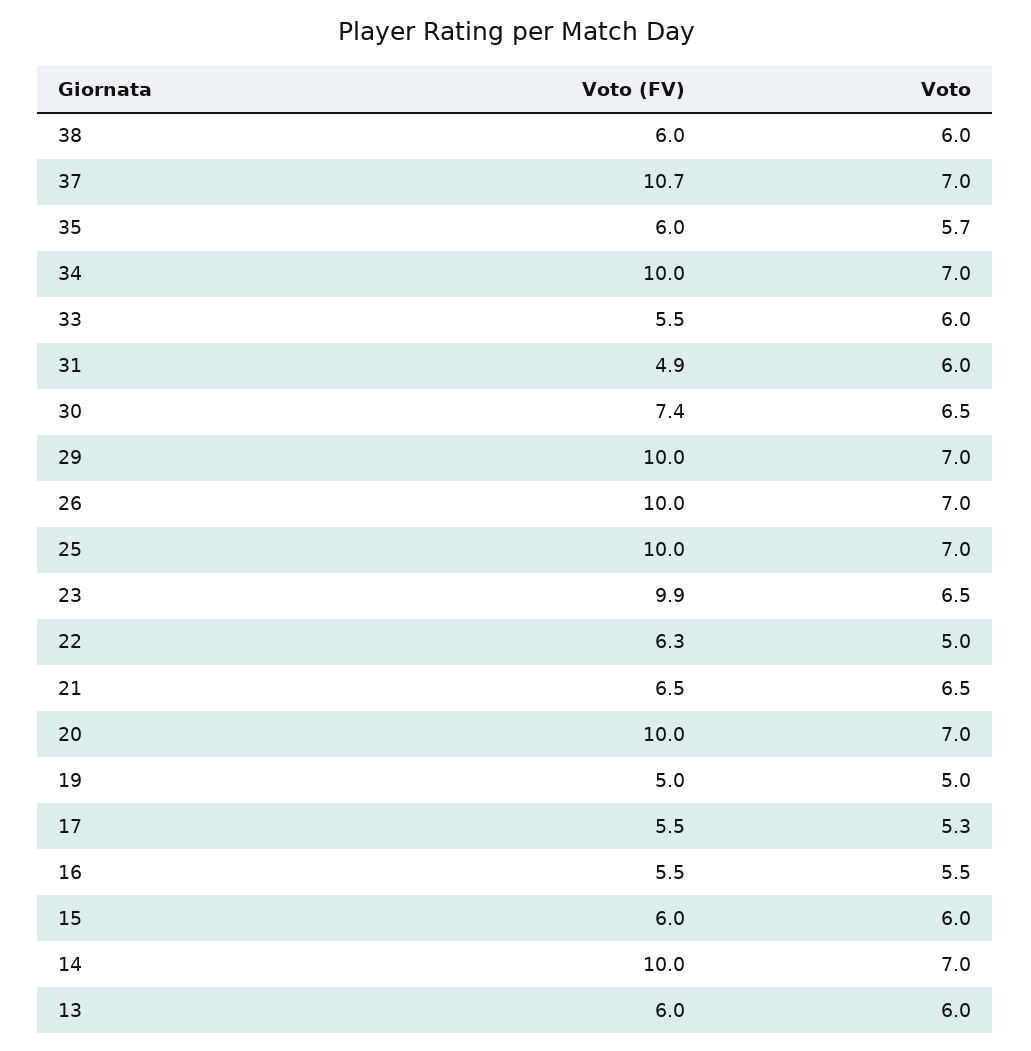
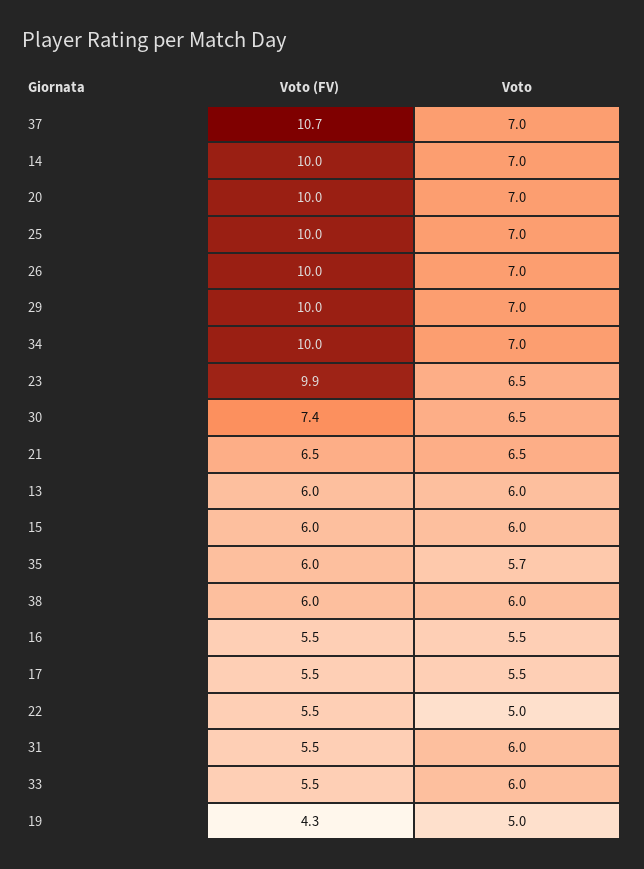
  {
    "Voto (FV)": {
      "38": 6,
      "37": 10.7,
      "35": 6,
      "34": 10,
      "33": 5.5,
-     "31": 4.9,
+     "31": 5.5,
      "30": 7.4,
      "29": 10,
      "26": 10,
      "25": 10,
      "23": 9.9,
-     "22": 6.3,
+     "22": 5.5,
      "21": 6.5,
      "20": 10,
-     "19": 5,
+     "19": 4.3,
      "17": 5.5,
      "16": 5.5,
      "15": 6,
      "14": 10,
      "13": 6
    },
    "Voto": {
      "38": 6,
      "37": 7,
      "35": 5.7,
      "34": 7,
      "33": 6,
      "31": 6,
      "30": 6.5,
      "29": 7,
      "26": 7,
      "25": 7,
      "23": 6.5,
      "22": 5,
      "21": 6.5,
      "20": 7,
      "19": 5,
-     "17": 5.3,
+     "17": 5.5,
      "16": 5.5,
      "15": 6,
      "14": 7,
      "13": 6
    }
  }

